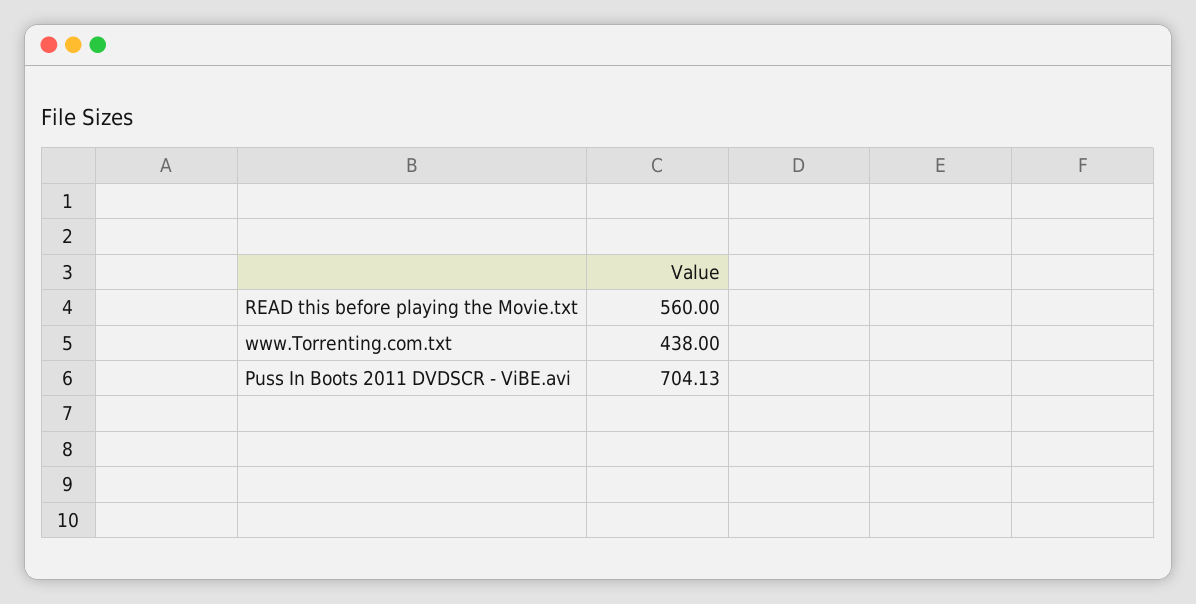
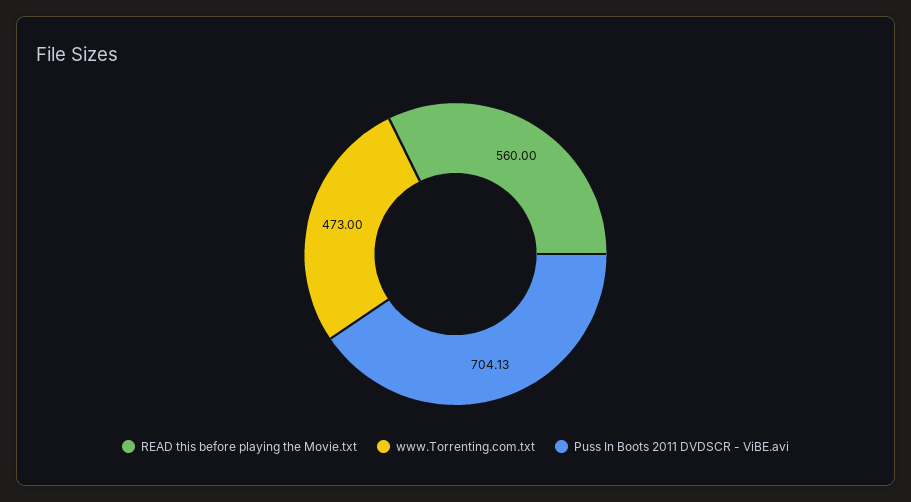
  {
    "READ this before playing the Movie.txt": 560,
-   "www.Torrenting.com.txt": 438,
+   "www.Torrenting.com.txt": 473,
    "Puss In Boots 2011 DVDSCR - ViBE.avi": 704.13
  }

